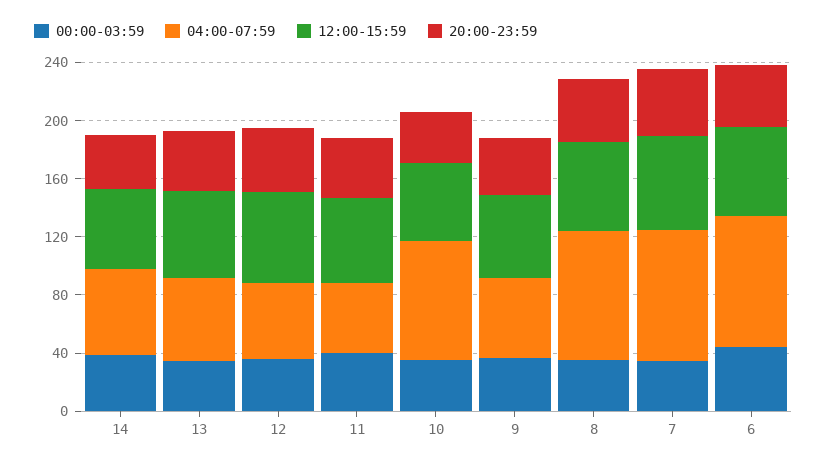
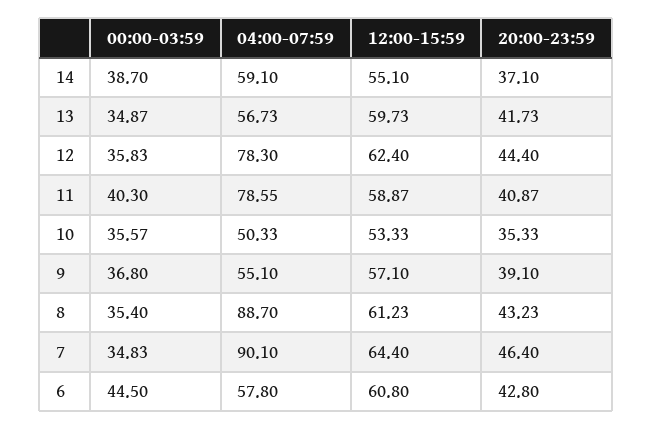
  {
    "00:00-03:59": {
      "14": 38.7,
      "13": 34.87,
      "12": 35.83,
      "11": 40.3,
      "10": 35.57,
      "9": 36.8,
      "8": 35.4,
      "7": 34.83,
      "6": 44.5
    },
    "04:00-07:59": {
      "14": 59.1,
      "13": 56.73,
-     "12": 50,
+     "12": 78.3,
-     "11": 50,
+     "11": 78.55,
-     "10": 80,
+     "10": 50.33,
      "9": 55.1,
      "8": 88.7,
      "7": 90.1,
-     "6": 90
+     "6": 57.8
    },
    "12:00-15:59": {
      "14": 55.1,
      "13": 59.73,
      "12": 62.4,
      "11": 58.87,
      "10": 53.33,
      "9": 57.1,
      "8": 61.23,
      "7": 64.4,
      "6": 60.8
    },
    "20:00-23:59": {
      "14": 37.1,
      "13": 41.73,
      "12": 44.4,
      "11": 40.87,
      "10": 35.33,
      "9": 39.1,
      "8": 43.23,
      "7": 46.4,
      "6": 42.8
    }
  }

